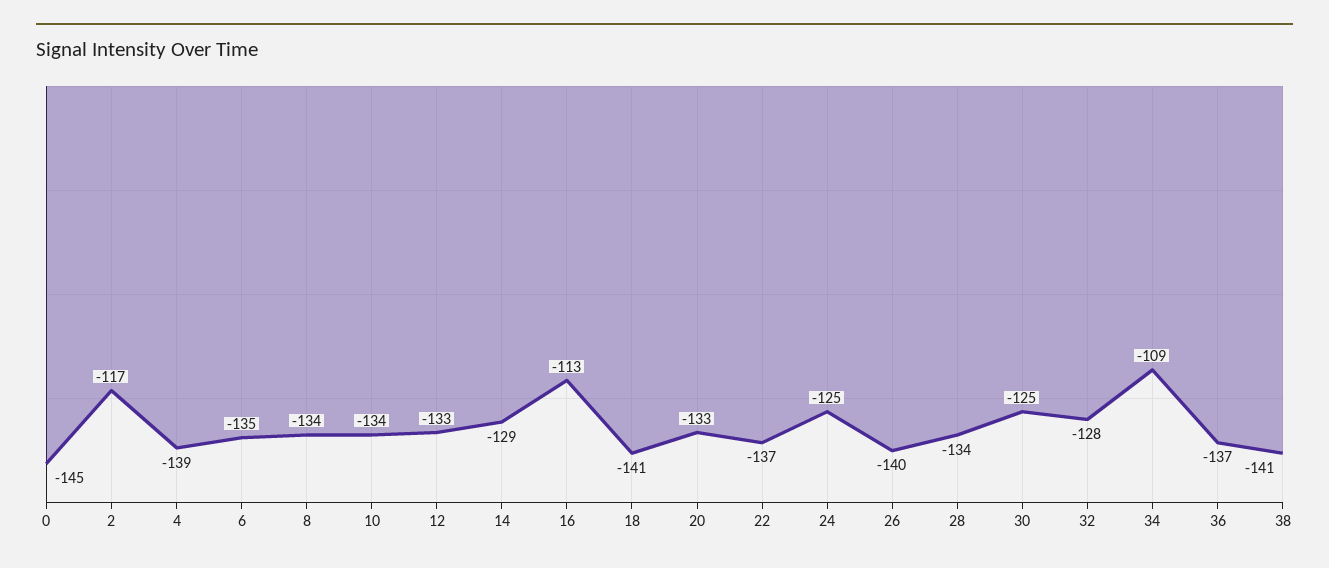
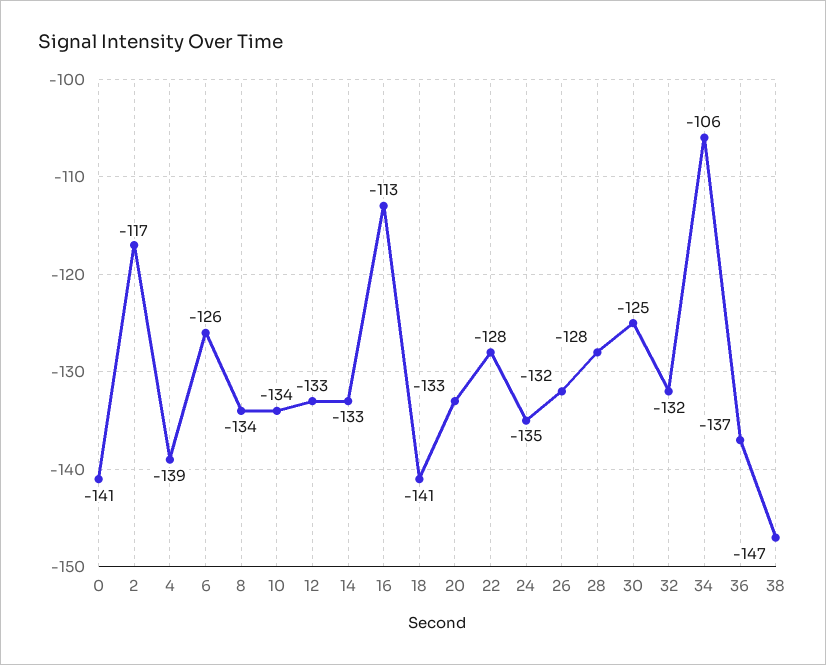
  {
-   "0": -145,
+   "0": -141,
    "2": -117,
    "4": -139,
-   "6": -135,
+   "6": -126,
    "8": -134,
    "10": -134,
    "12": -133,
-   "14": -129,
+   "14": -133,
    "16": -113,
    "18": -141,
    "20": -133,
-   "22": -137,
+   "22": -128,
-   "24": -125,
+   "24": -135,
-   "26": -140,
+   "26": -132,
-   "28": -134,
+   "28": -128,
    "30": -125,
-   "32": -128,
+   "32": -132,
-   "34": -109,
+   "34": -106,
    "36": -137,
-   "38": -141
+   "38": -147
  }

